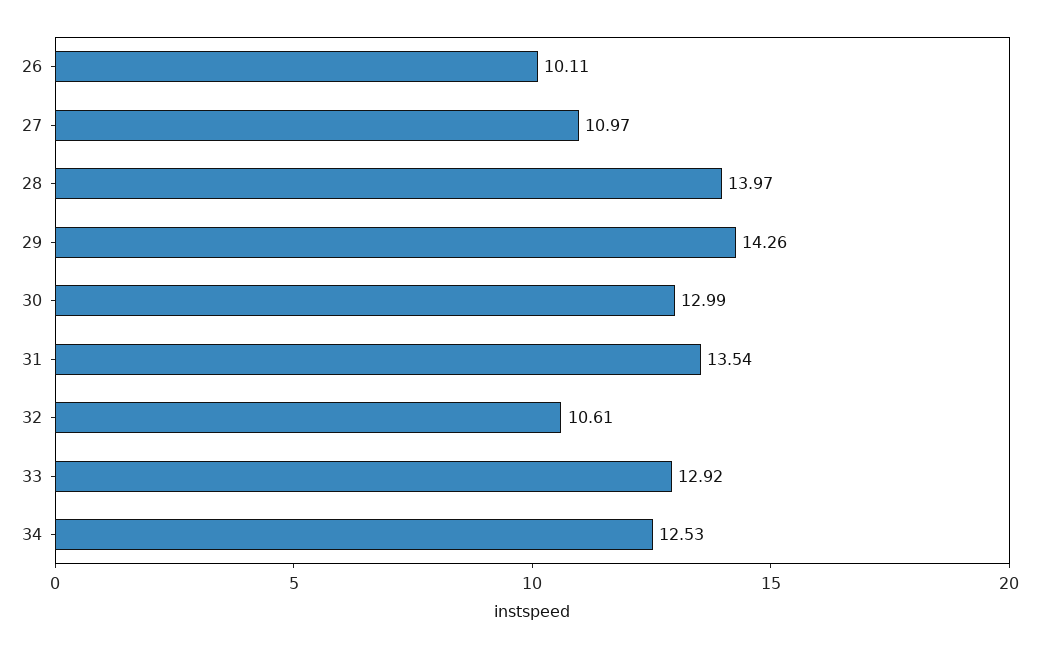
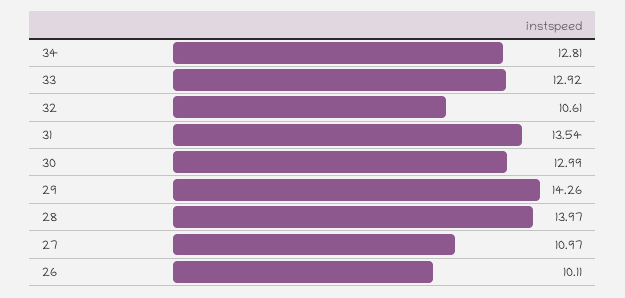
  {
    "26": 10.11,
    "27": 10.97,
    "28": 13.97,
    "29": 14.26,
    "30": 12.99,
    "31": 13.54,
    "32": 10.61,
    "33": 12.92,
-   "34": 12.53
+   "34": 12.81
  }

